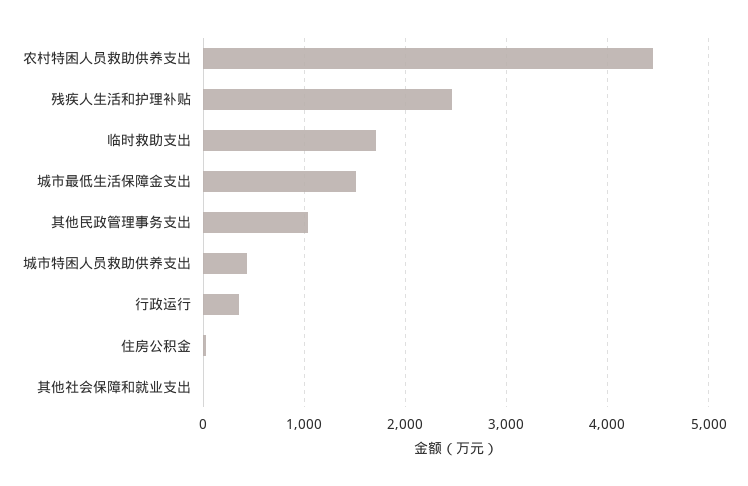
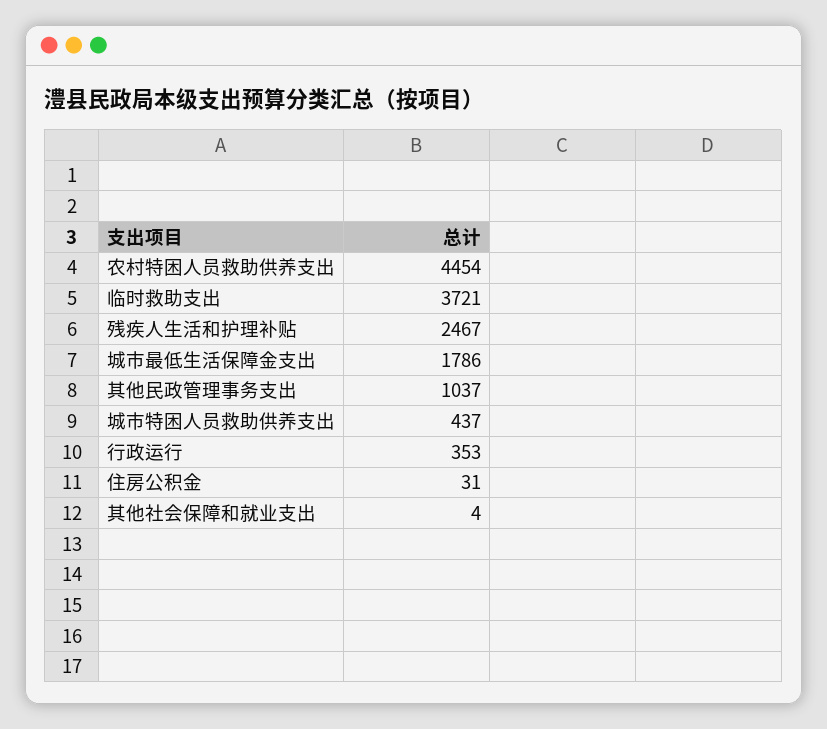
  {
    "农村特困人员救助供养支出": 4454,
    "残疾人生活和护理补贴": 2467,
-   "临时救助支出": 1700,
+   "临时救助支出": 3721,
-   "城市最低生活保障金支出": 1500,
+   "城市最低生活保障金支出": 1786,
    "其他民政管理事务支出": 1037,
    "城市特困人员救助供养支出": 437,
    "行政运行": 353,
    "住房公积金": 31,
    "其他社会保障和就业支出": 4
  }

